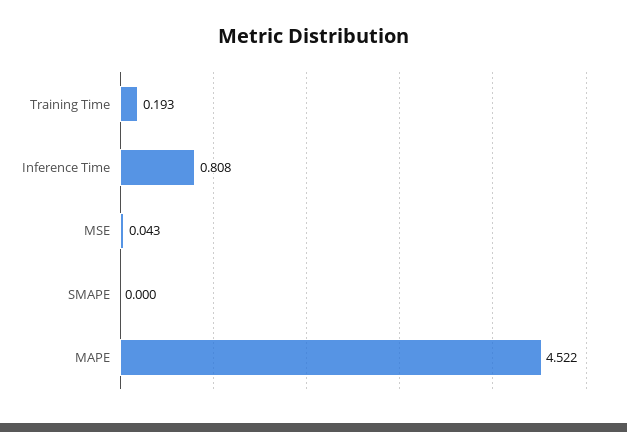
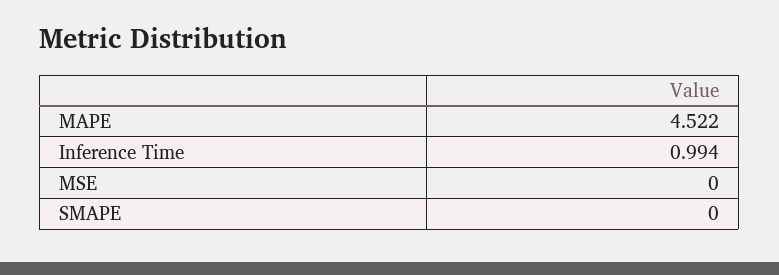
  {
-   "Training Time": 0.193,
-   "Inference Time": 0.808,
+   "Inference Time": 0.994,
-   "MSE": 0.043,
+   "MSE": 0,
    "SMAPE": 0,
    "MAPE": 4.522
  }

